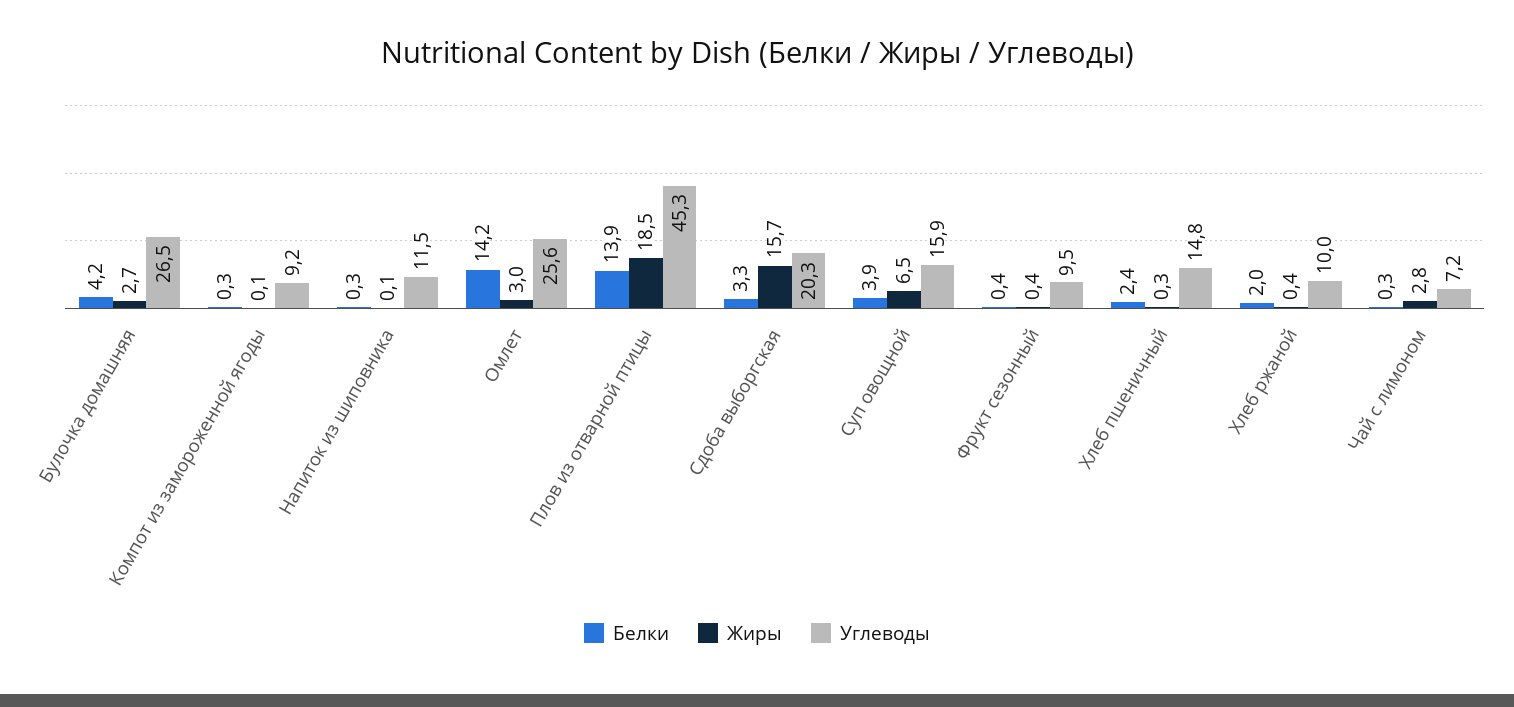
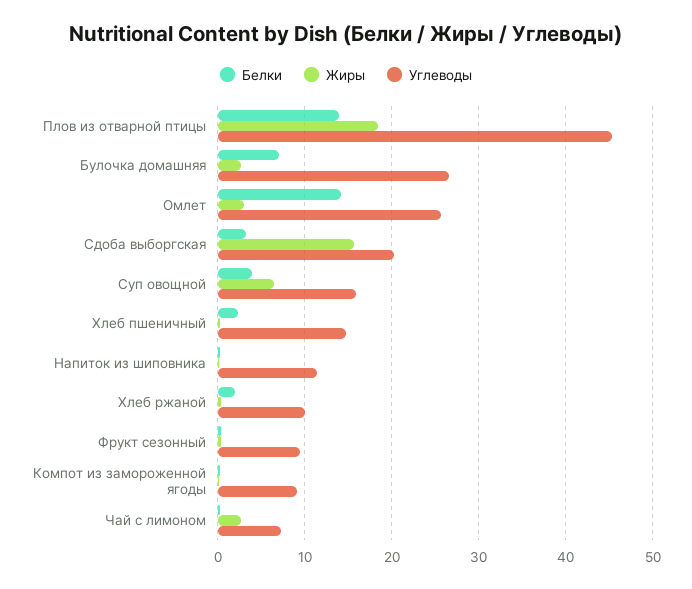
  {
    "Белки": {
-     "Булочка домашняя": 4.2,
+     "Булочка домашняя": 7,
      "Компот из замороженной ягоды": 0.3,
      "Напиток из шиповника": 0.3,
      "Омлет": 14.2,
      "Плов из отварной птицы": 13.9,
      "Сдоба выборгская": 3.3,
      "Суп овощной": 3.9,
      "Фрукт сезонный": 0.4,
      "Хлеб пшеничный": 2.4,
      "Хлеб ржаной": 2,
      "Чай с лимоном": 0.3
    },
    "Жиры": {
      "Булочка домашняя": 2.7,
      "Компот из замороженной ягоды": 0.1,
      "Напиток из шиповника": 0.1,
      "Омлет": 3,
      "Плов из отварной птицы": 18.5,
      "Сдоба выборгская": 15.7,
      "Суп овощной": 6.5,
      "Фрукт сезонный": 0.4,
      "Хлеб пшеничный": 0.3,
      "Хлеб ржаной": 0.4,
      "Чай с лимоном": 2.8
    },
    "Углеводы": {
      "Булочка домашняя": 26.5,
      "Компот из замороженной ягоды": 9.2,
      "Напиток из шиповника": 11.5,
      "Омлет": 25.6,
      "Плов из отварной птицы": 45.3,
      "Сдоба выборгская": 20.3,
      "Суп овощной": 15.9,
      "Фрукт сезонный": 9.5,
      "Хлеб пшеничный": 14.8,
      "Хлеб ржаной": 10,
      "Чай с лимоном": 7.2
    }
  }

